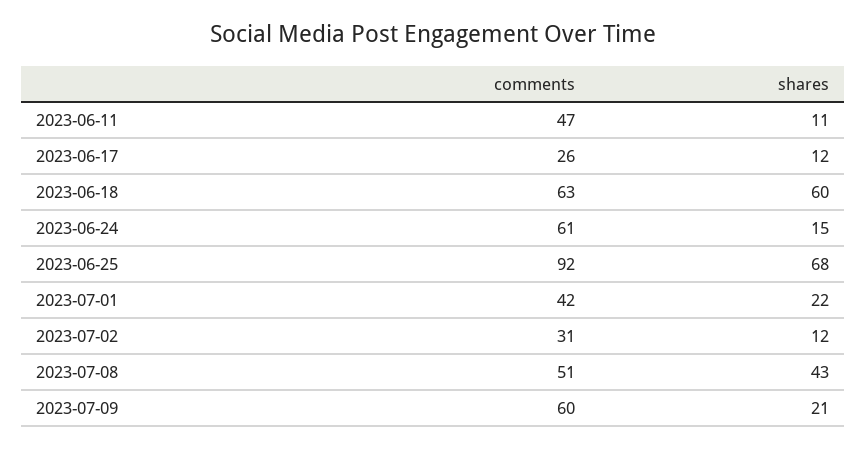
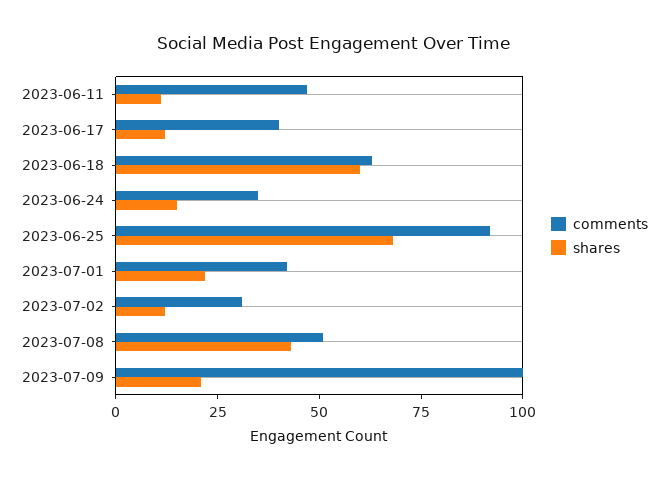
  {
    "comments": {
      "2023-06-11": 47,
-     "2023-06-17": 26,
+     "2023-06-17": 40,
      "2023-06-18": 63,
-     "2023-06-24": 61,
+     "2023-06-24": 35,
      "2023-06-25": 92,
      "2023-07-01": 42,
      "2023-07-02": 31,
      "2023-07-08": 51,
-     "2023-07-09": 60
+     "2023-07-09": 100
    },
    "shares": {
      "2023-06-11": 11,
      "2023-06-17": 12,
      "2023-06-18": 60,
      "2023-06-24": 15,
      "2023-06-25": 68,
      "2023-07-01": 22,
      "2023-07-02": 12,
      "2023-07-08": 43,
      "2023-07-09": 21
    }
  }

